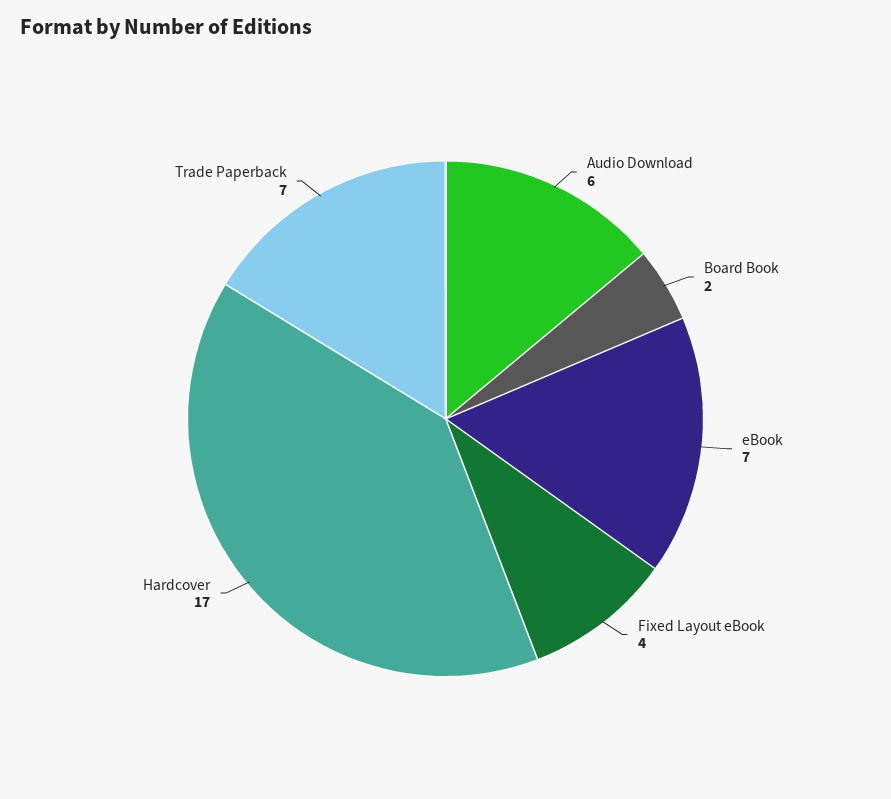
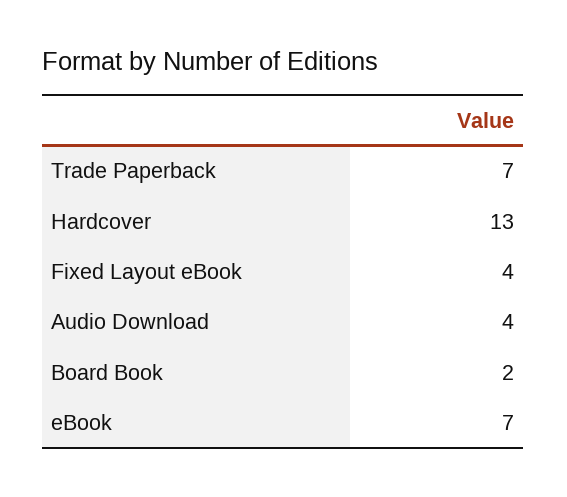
  {
-   "Audio Download": 6,
+   "Audio Download": 4,
    "Board Book": 2,
    "eBook": 7,
    "Fixed Layout eBook": 4,
-   "Hardcover": 17,
+   "Hardcover": 13,
    "Trade Paperback": 7
  }

